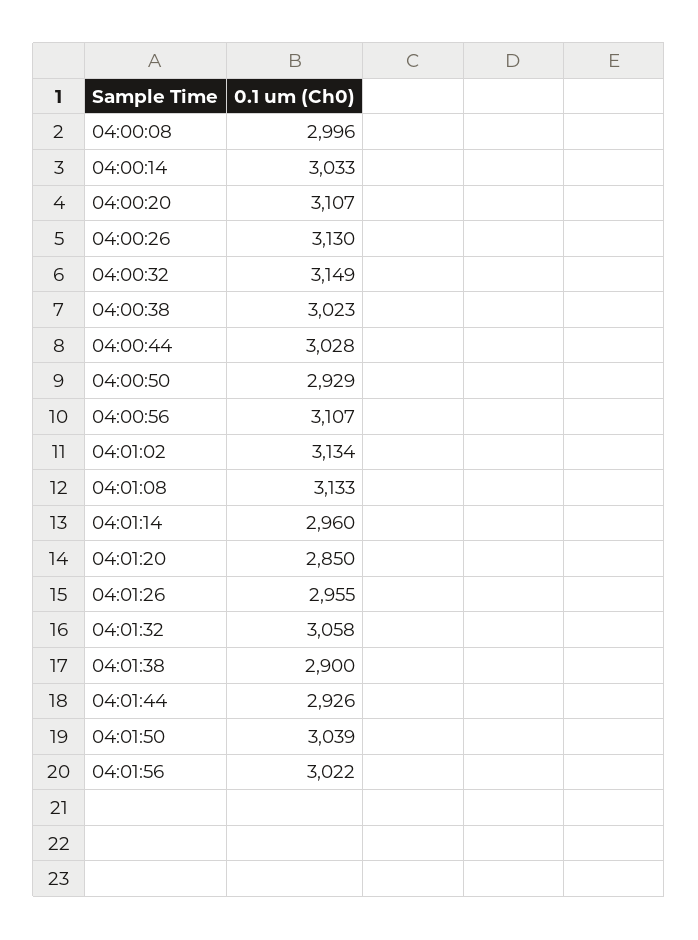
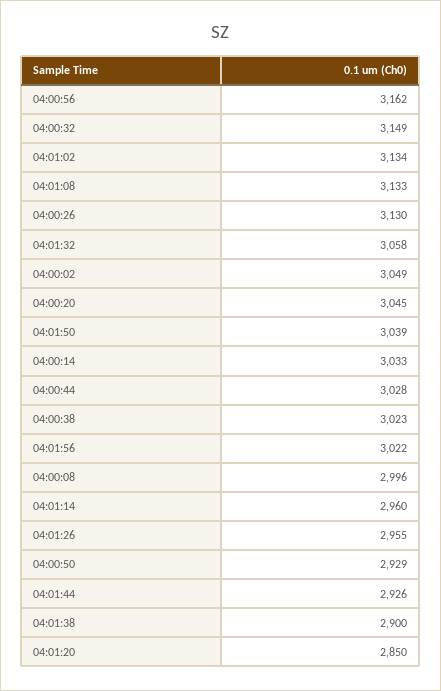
  {
    "04:00:08": 2996,
    "04:00:14": 3033,
-   "04:00:20": 3107,
+   "04:00:20": 3045,
    "04:00:26": 3130,
    "04:00:32": 3149,
    "04:00:38": 3023,
    "04:00:44": 3028,
    "04:00:50": 2929,
-   "04:00:56": 3107,
+   "04:00:56": 3162,
    "04:01:02": 3134,
    "04:01:08": 3133,
    "04:01:14": 2960,
    "04:01:20": 2850,
    "04:01:26": 2955,
    "04:01:32": 3058,
    "04:01:38": 2900,
    "04:01:44": 2926,
    "04:01:50": 3039,
-   "04:01:56": 3022
+   "04:01:56": 3022,
+   "04:00:02": 3049
  }

